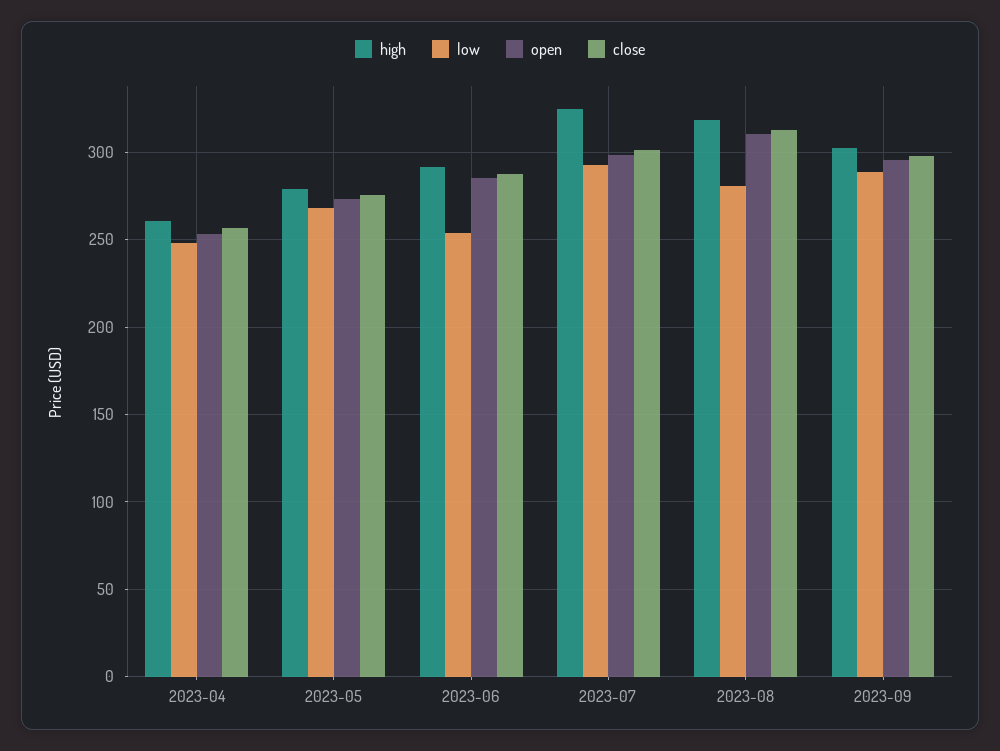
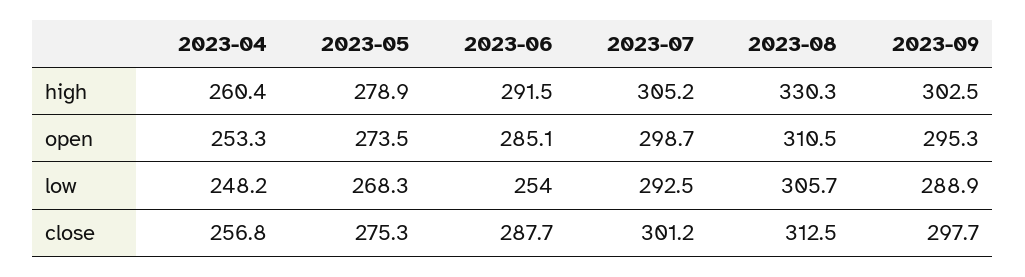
  {
    "high": {
      "2023-04": 260.4,
      "2023-05": 278.9,
      "2023-06": 291.5,
-     "2023-07": 325,
+     "2023-07": 305.2,
-     "2023-08": 320,
+     "2023-08": 330.3,
      "2023-09": 302.5
    },
    "low": {
      "2023-04": 248.2,
      "2023-05": 268.3,
      "2023-06": 254,
      "2023-07": 292.5,
-     "2023-08": 280,
+     "2023-08": 305.7,
      "2023-09": 288.9
    },
    "open": {
      "2023-04": 253.3,
      "2023-05": 273.5,
      "2023-06": 285.1,
      "2023-07": 298.7,
      "2023-08": 310.5,
      "2023-09": 295.3
    },
    "close": {
      "2023-04": 256.8,
      "2023-05": 275.3,
      "2023-06": 287.7,
      "2023-07": 301.2,
      "2023-08": 312.5,
      "2023-09": 297.7
    }
  }

